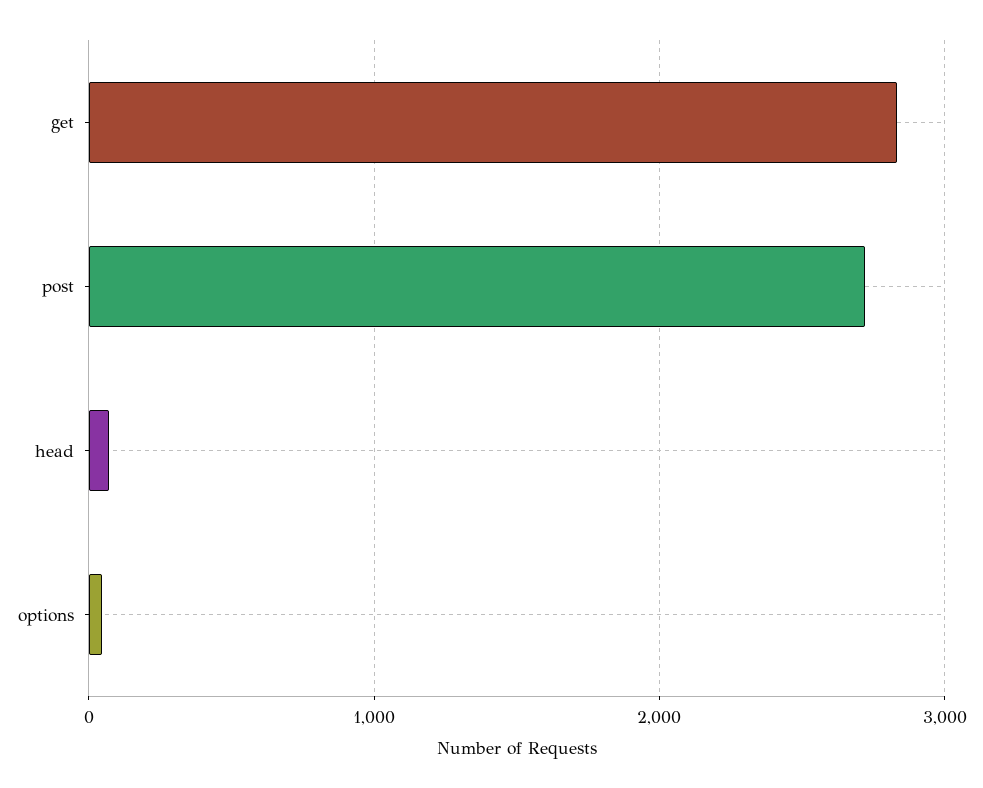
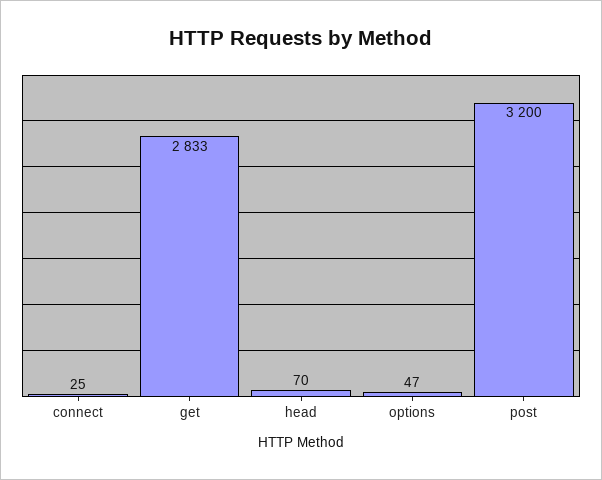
  {
    "get": 2833,
-   "post": 2700,
+   "post": 3200,
    "head": 70,
-   "options": 47
+   "options": 47,
+   "connect": 25
  }

